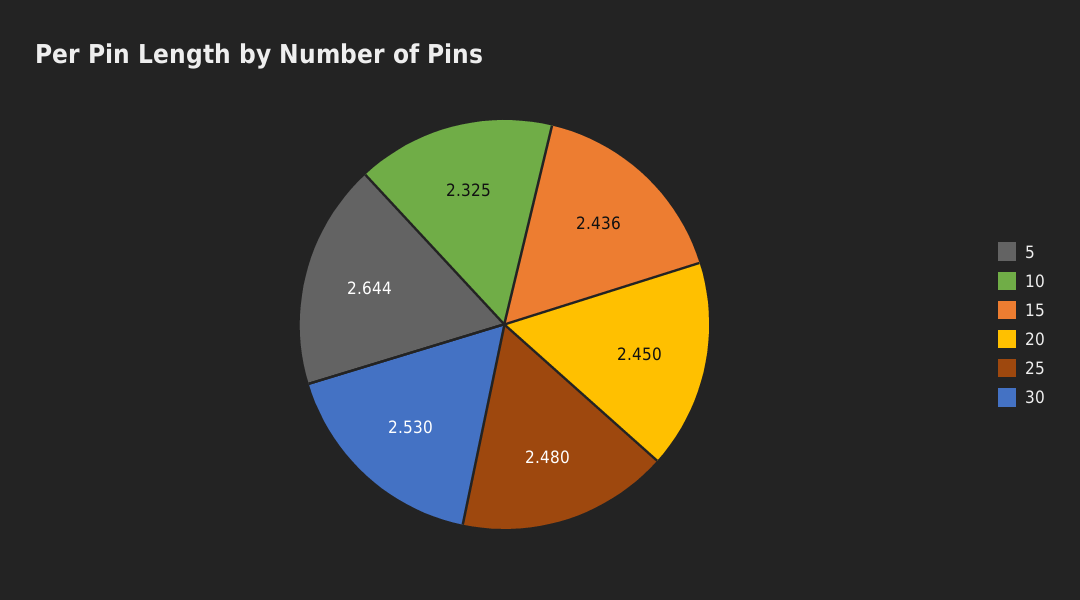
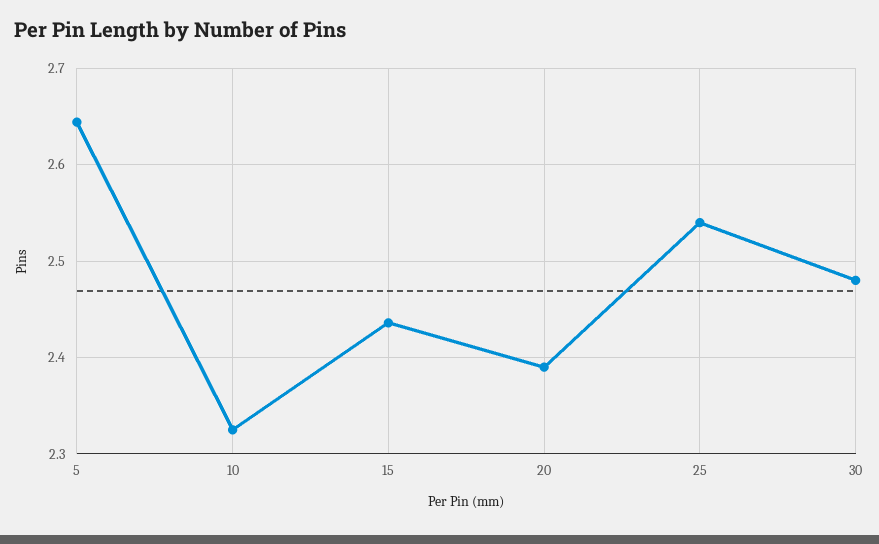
  {
    "5": 2.644,
    "10": 2.325,
    "15": 2.436,
-   "20": 2.45,
+   "20": 2.39,
-   "25": 2.48,
+   "25": 2.54,
-   "30": 2.53
+   "30": 2.48
  }

